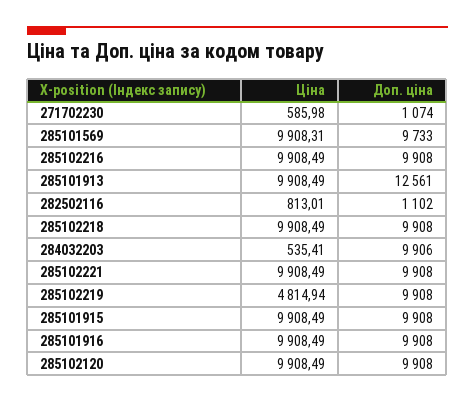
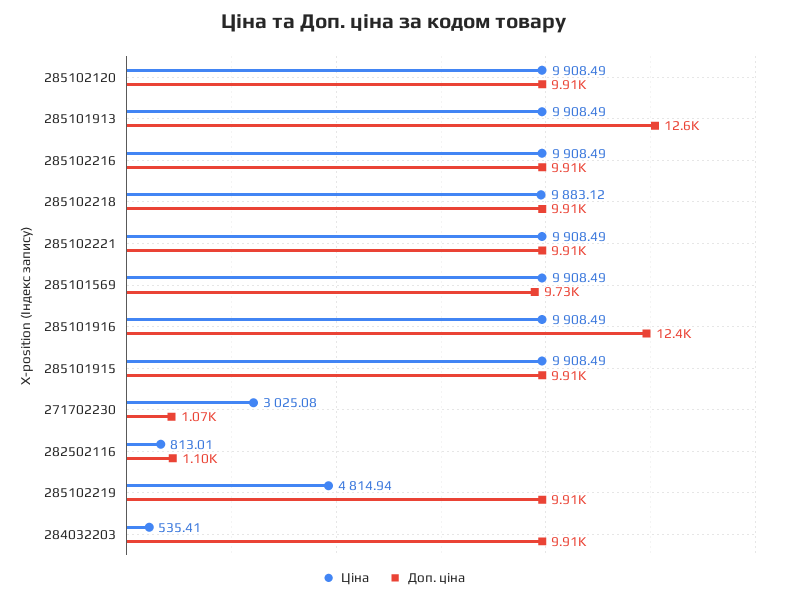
  {
    "Ціна": {
-     "271702230": 585.98,
+     "271702230": 3025.08,
-     "285101569": 9908.31,
+     "285101569": 9908.49,
      "285102216": 9908.49,
      "285101913": 9908.49,
      "282502116": 813.01,
-     "285102218": 9908.49,
+     "285102218": 9883.12,
      "284032203": 535.41,
      "285102221": 9908.49,
      "285102219": 4814.94,
      "285101915": 9908.49,
      "285101916": 9908.49,
      "285102120": 9908.49
    },
    "Доп. ціна": {
      "271702230": 1074,
      "285101569": 9733,
      "285102216": 9908,
      "285101913": 12561,
      "282502116": 1102,
      "285102218": 9908,
      "284032203": 9906,
      "285102221": 9908,
      "285102219": 9908,
      "285101915": 9908,
-     "285101916": 9908,
+     "285101916": 12400,
      "285102120": 9908
    }
  }

